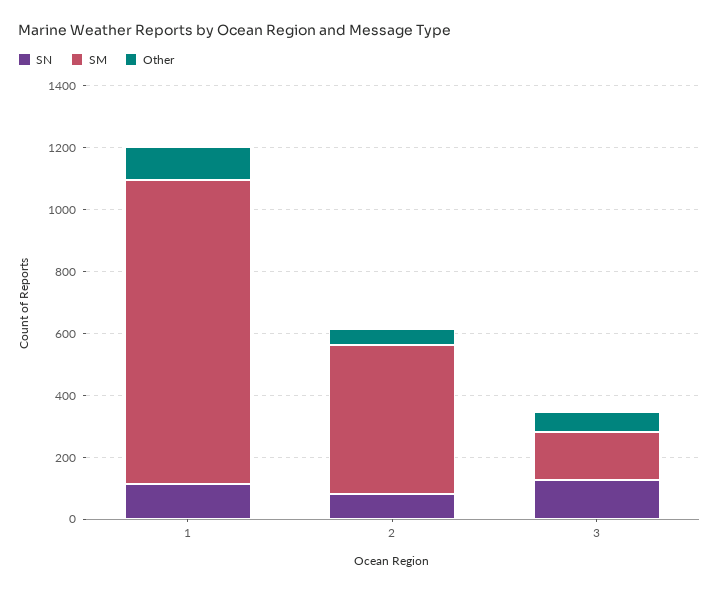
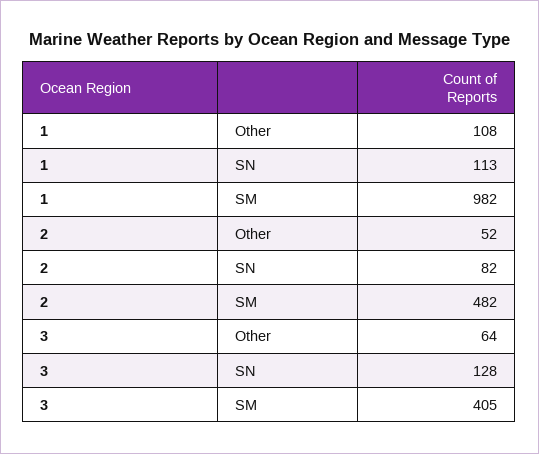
  {
    "SN": {
      "1": 113,
      "2": 82,
      "3": 128
    },
    "SM": {
      "1": 982,
      "2": 482,
-     "3": 150
+     "3": 405
    },
    "Other": {
      "1": 108,
      "2": 52,
      "3": 64
    }
  }

